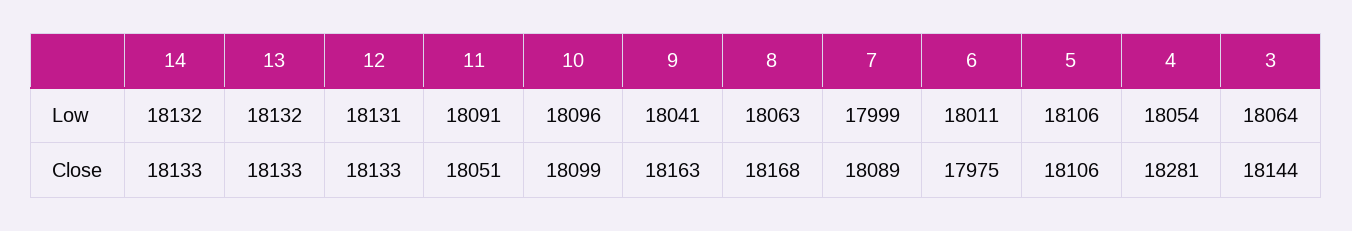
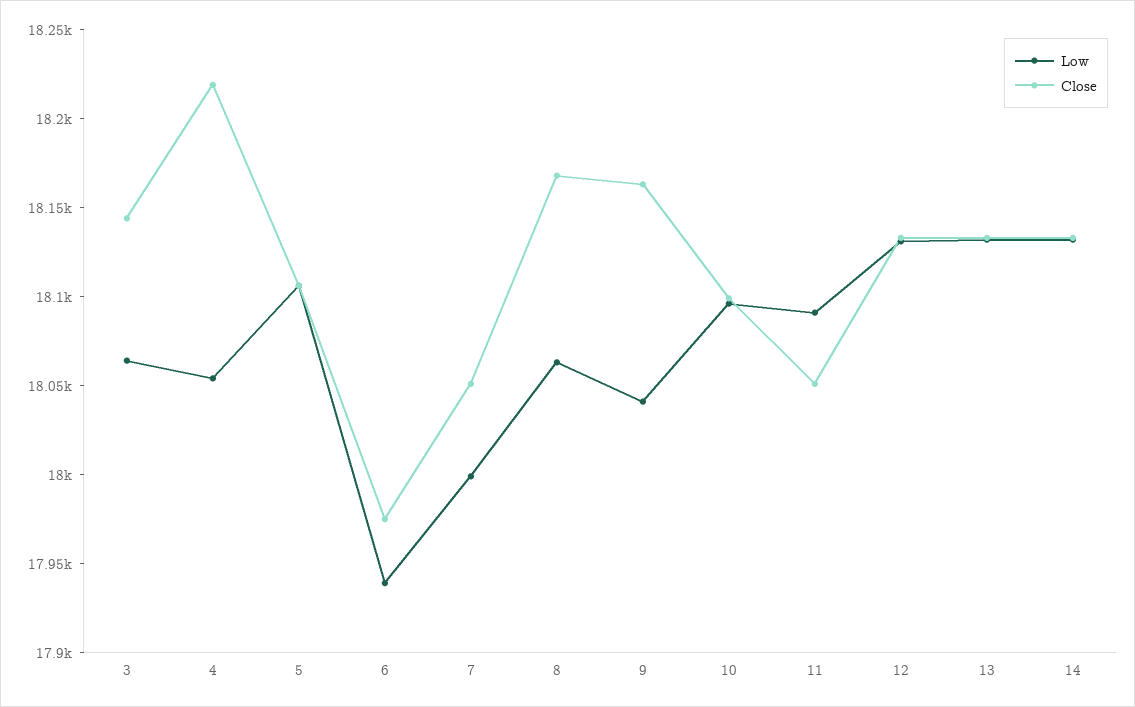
  {
    "Low": {
      "14": 18132,
      "13": 18132,
      "12": 18131,
      "11": 18091,
      "10": 18096,
      "9": 18041,
      "8": 18063,
      "7": 17999,
-     "6": 18011,
+     "6": 17940,
      "5": 18106,
      "4": 18054,
      "3": 18064
    },
    "Close": {
      "14": 18133,
      "13": 18133,
      "12": 18133,
      "11": 18051,
      "10": 18099,
      "9": 18163,
      "8": 18168,
-     "7": 18089,
+     "7": 18050,
      "6": 17975,
      "5": 18106,
-     "4": 18281,
+     "4": 18220,
      "3": 18144
    }
  }

